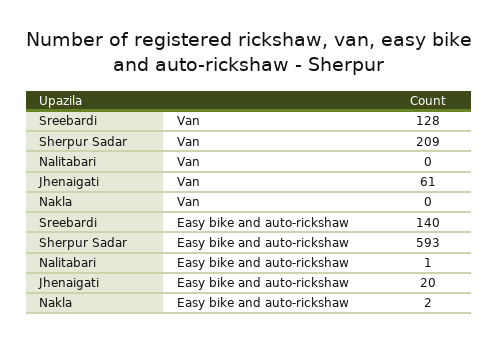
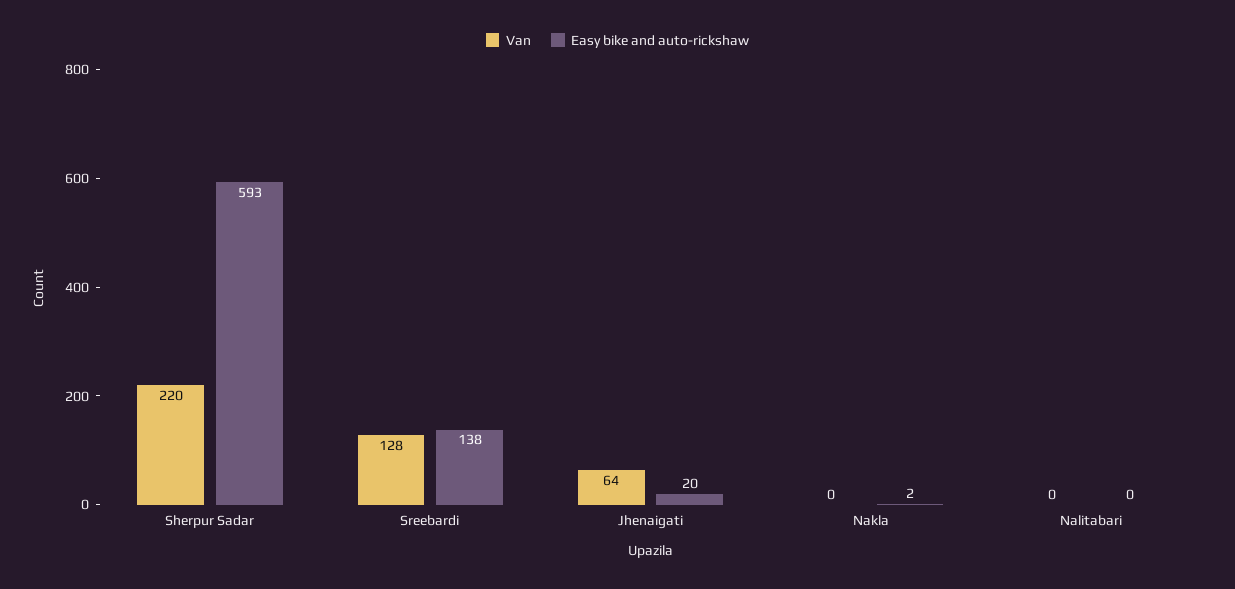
  {
    "Van": {
      "Sreebardi": 128,
-     "Sherpur Sadar": 209,
+     "Sherpur Sadar": 220,
      "Nalitabari": 0,
-     "Jhenaigati": 61,
+     "Jhenaigati": 64,
      "Nakla": 0
    },
    "Easy bike and auto-rickshaw": {
-     "Sreebardi": 140,
+     "Sreebardi": 138,
      "Sherpur Sadar": 593,
-     "Nalitabari": 1,
+     "Nalitabari": 0,
      "Jhenaigati": 20,
      "Nakla": 2
    }
  }

